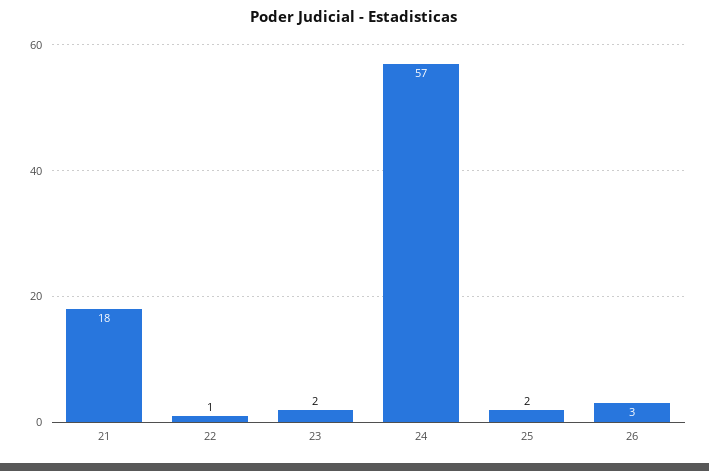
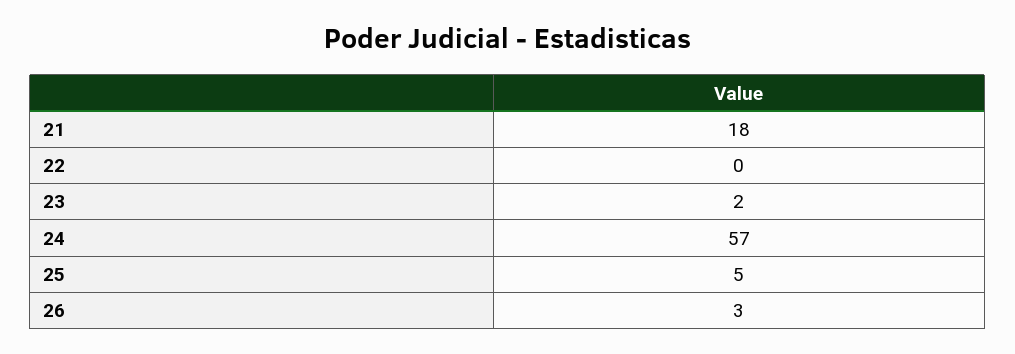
  {
    "21": 18,
-   "22": 1,
+   "22": 0,
    "23": 2,
    "24": 57,
-   "25": 2,
+   "25": 5,
    "26": 3
  }

